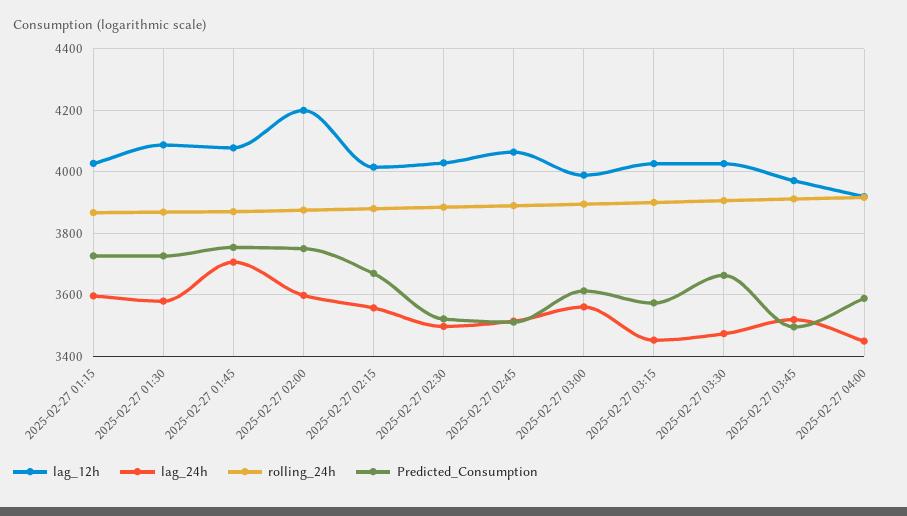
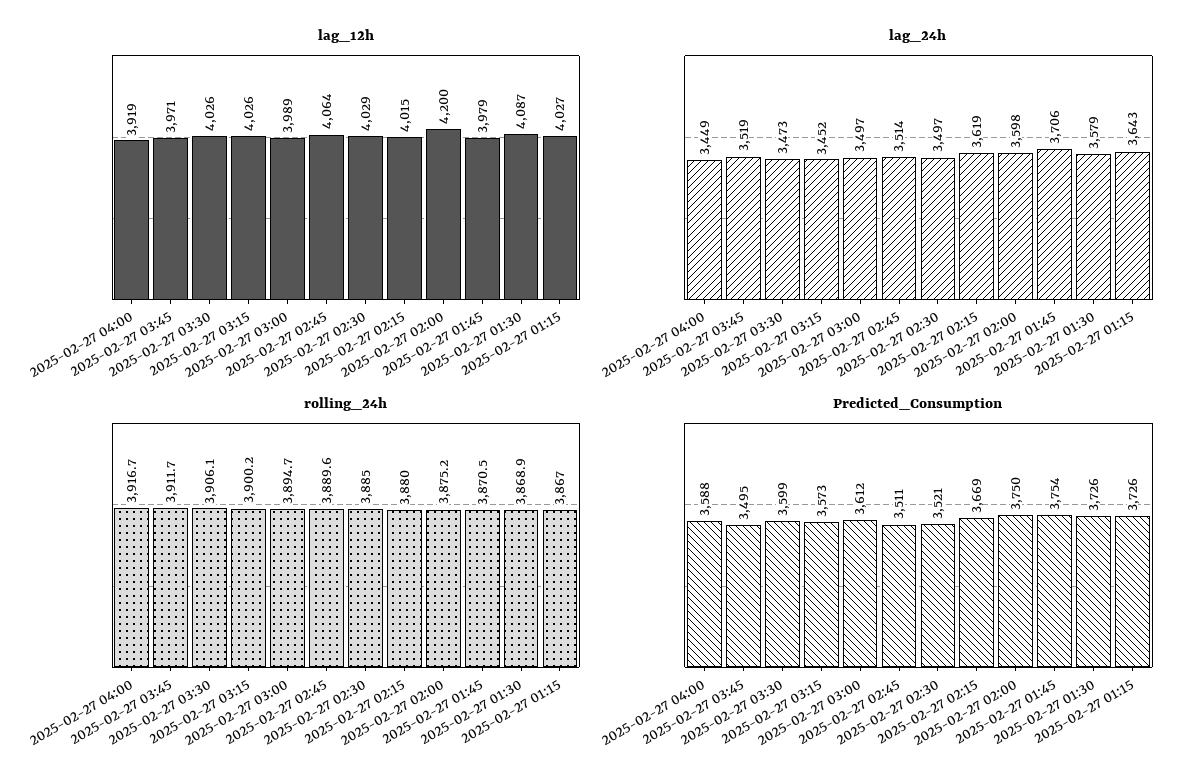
  {
    "lag_12h": {
      "2025-02-27 01:15": 4027,
      "2025-02-27 01:30": 4087,
-     "2025-02-27 01:45": 4080,
+     "2025-02-27 01:45": 3979,
      "2025-02-27 02:00": 4200,
      "2025-02-27 02:15": 4015,
      "2025-02-27 02:30": 4029,
      "2025-02-27 02:45": 4064,
      "2025-02-27 03:00": 3989,
      "2025-02-27 03:15": 4026,
      "2025-02-27 03:30": 4026,
      "2025-02-27 03:45": 3971,
      "2025-02-27 04:00": 3919
    },
    "lag_24h": {
-     "2025-02-27 01:15": 3600,
+     "2025-02-27 01:15": 3643,
      "2025-02-27 01:30": 3579,
      "2025-02-27 01:45": 3706,
      "2025-02-27 02:00": 3598,
-     "2025-02-27 02:15": 3560,
+     "2025-02-27 02:15": 3619,
      "2025-02-27 02:30": 3497,
      "2025-02-27 02:45": 3514,
-     "2025-02-27 03:00": 3560,
+     "2025-02-27 03:00": 3497,
      "2025-02-27 03:15": 3452,
      "2025-02-27 03:30": 3473,
      "2025-02-27 03:45": 3519,
      "2025-02-27 04:00": 3449
    },
    "rolling_24h": {
      "2025-02-27 01:15": 3867,
      "2025-02-27 01:30": 3868.9,
      "2025-02-27 01:45": 3870.5,
      "2025-02-27 02:00": 3875.2,
      "2025-02-27 02:15": 3880,
      "2025-02-27 02:30": 3885,
      "2025-02-27 02:45": 3889.6,
      "2025-02-27 03:00": 3894.7,
      "2025-02-27 03:15": 3900.2,
      "2025-02-27 03:30": 3906.1,
      "2025-02-27 03:45": 3911.7,
      "2025-02-27 04:00": 3916.7
    },
    "Predicted_Consumption": {
      "2025-02-27 01:15": 3726,
      "2025-02-27 01:30": 3726,
      "2025-02-27 01:45": 3754,
      "2025-02-27 02:00": 3750,
      "2025-02-27 02:15": 3669,
      "2025-02-27 02:30": 3521,
      "2025-02-27 02:45": 3511,
      "2025-02-27 03:00": 3612,
      "2025-02-27 03:15": 3573,
-     "2025-02-27 03:30": 3660,
+     "2025-02-27 03:30": 3599,
      "2025-02-27 03:45": 3495,
      "2025-02-27 04:00": 3588
    }
  }

